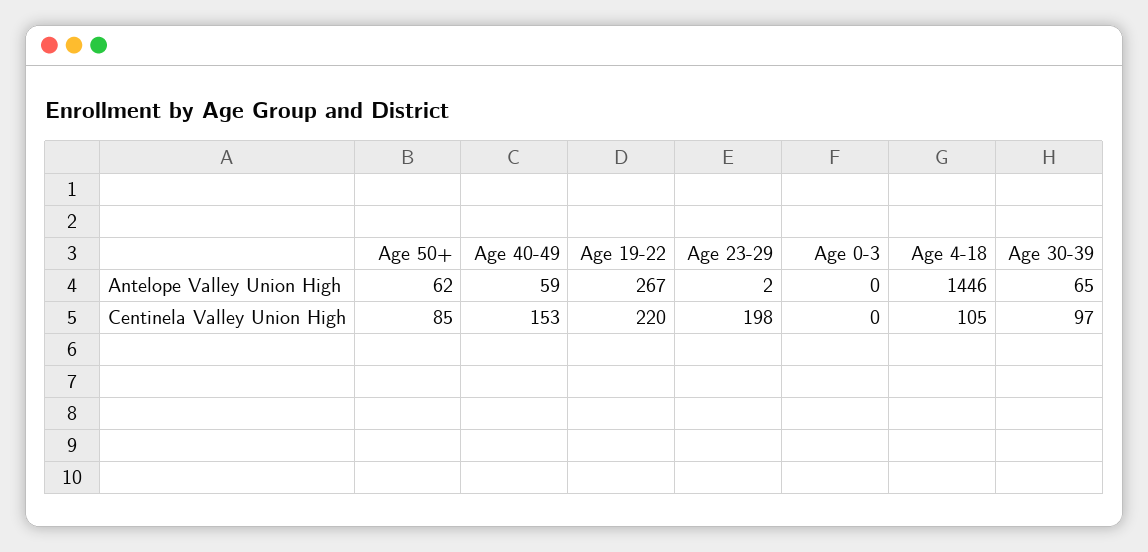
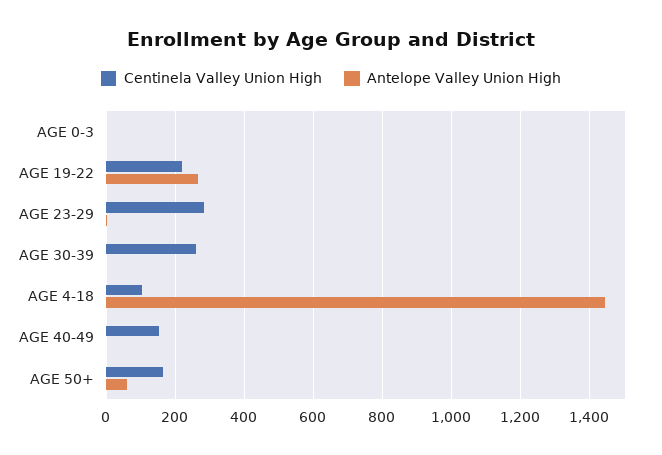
  {
    "Antelope Valley Union High": {
      "Age 50+": 62,
-     "Age 40-49": 59,
+     "Age 40-49": 0,
      "Age 19-22": 267,
      "Age 23-29": 2,
      "Age 0-3": 0,
      "Age 4-18": 1446,
-     "Age 30-39": 65
+     "Age 30-39": 0
    },
    "Centinela Valley Union High": {
-     "Age 50+": 85,
+     "Age 50+": 160,
      "Age 40-49": 153,
      "Age 19-22": 220,
-     "Age 23-29": 198,
+     "Age 23-29": 280,
      "Age 0-3": 0,
      "Age 4-18": 105,
-     "Age 30-39": 97
+     "Age 30-39": 260
    }
  }

